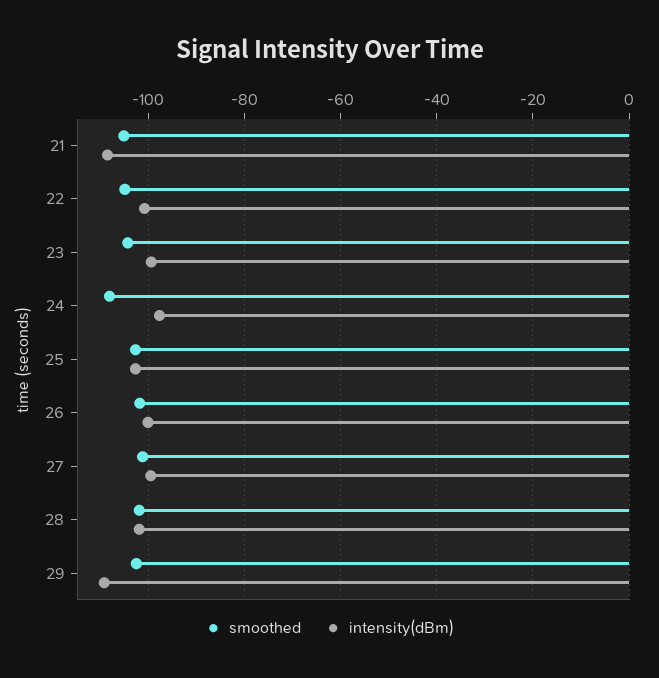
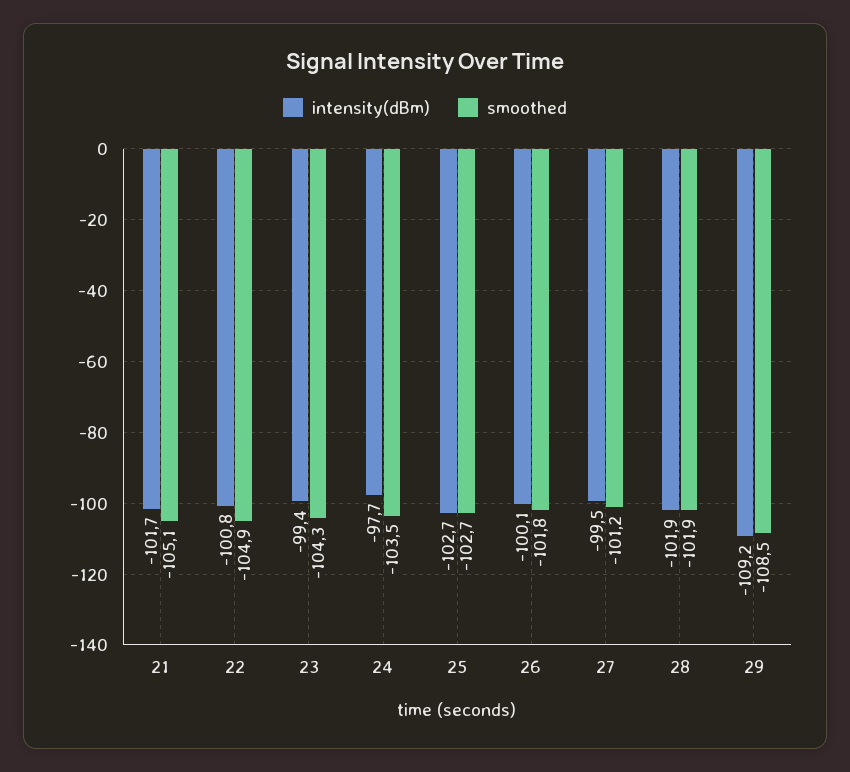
  {
    "smoothed": {
      "21": -105.1,
      "22": -104.9,
      "23": -104.3,
-     "24": -108,
+     "24": -103.5,
      "25": -102.7,
      "26": -101.8,
      "27": -101.2,
      "28": -101.9,
-     "29": -102
+     "29": -108.5
    },
    "intensity(dBm)": {
-     "21": -108,
+     "21": -101.7,
      "22": -100.8,
      "23": -99.4,
      "24": -97.7,
      "25": -102.7,
      "26": -100.1,
      "27": -99.5,
      "28": -101.9,
      "29": -109.2
    }
  }

